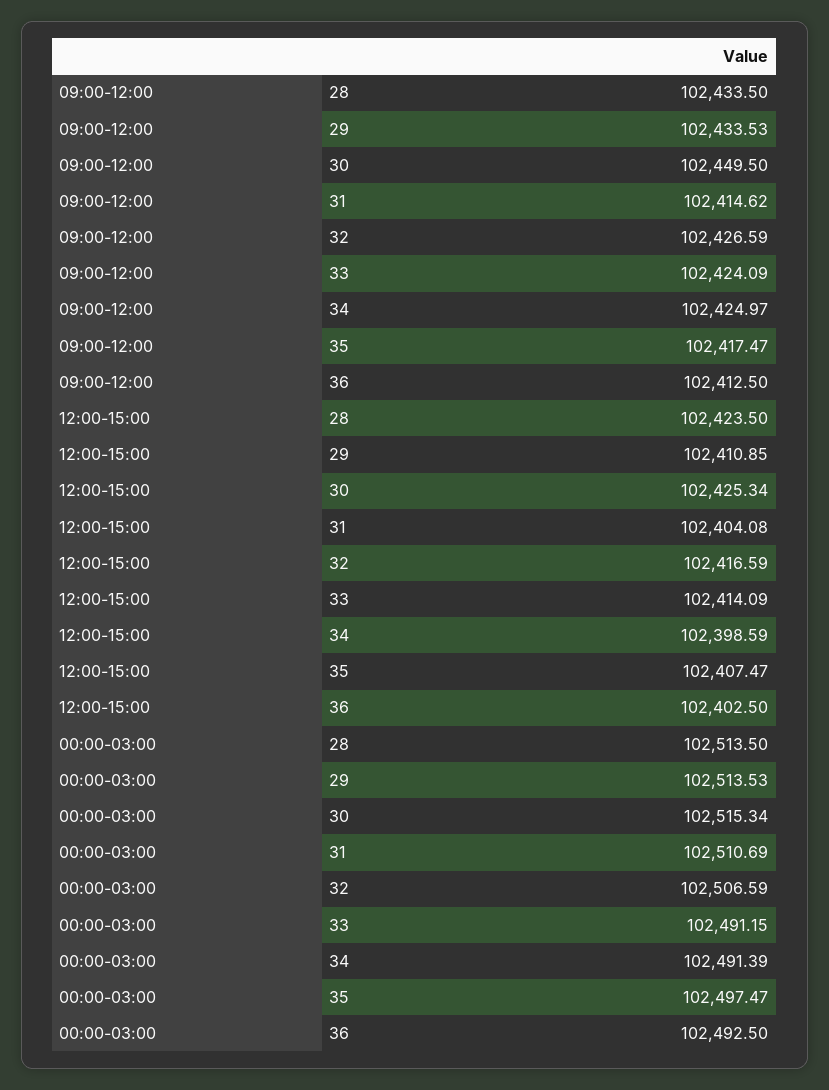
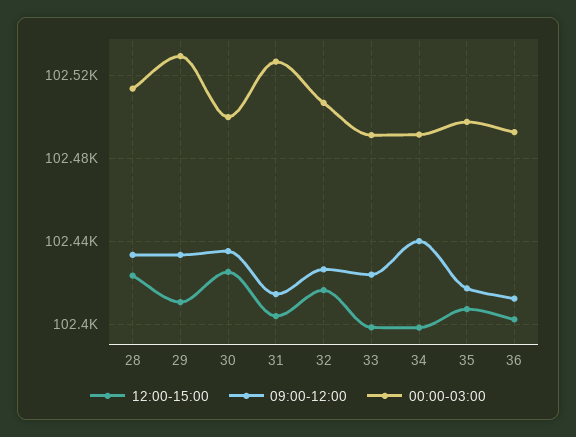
  {
    "09:00-12:00": {
      "28": 102433.5,
      "29": 102433.53,
-     "30": 102449.5,
+     "30": 102435,
      "31": 102414.62,
      "32": 102426.59,
      "33": 102424.09,
-     "34": 102424.97,
+     "34": 102440,
      "35": 102417.47,
      "36": 102412.5
    },
    "12:00-15:00": {
      "28": 102423.5,
      "29": 102410.85,
      "30": 102425.34,
      "31": 102404.08,
      "32": 102416.59,
-     "33": 102414.09,
+     "33": 102400,
      "34": 102398.59,
      "35": 102407.47,
      "36": 102402.5
    },
    "00:00-03:00": {
      "28": 102513.5,
-     "29": 102513.53,
+     "29": 102530,
-     "30": 102515.34,
+     "30": 102500,
-     "31": 102510.69,
+     "31": 102525,
      "32": 102506.59,
      "33": 102491.15,
      "34": 102491.39,
      "35": 102497.47,
      "36": 102492.5
    }
  }

